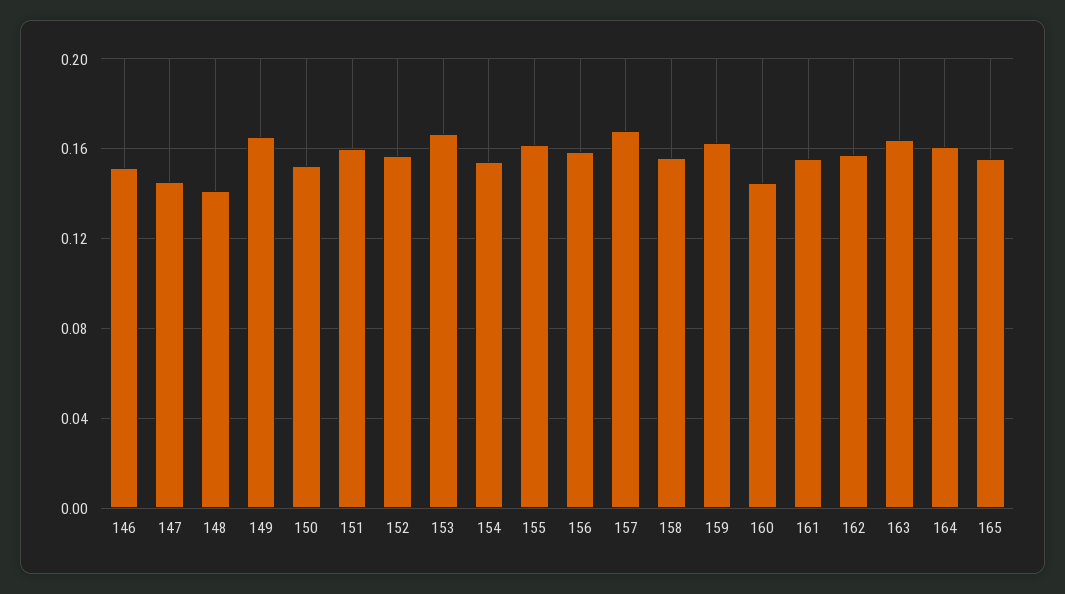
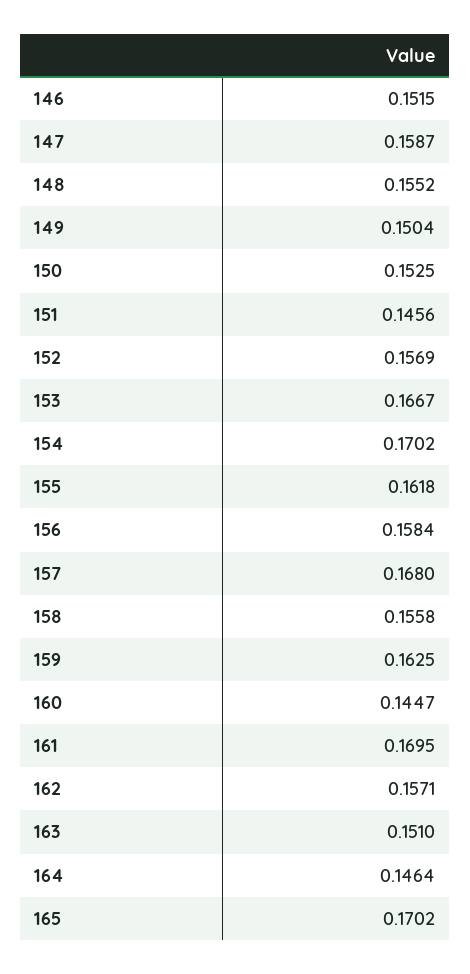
  {
    "146": 0.1515,
-   "147": 0.145,
+   "147": 0.1587,
-   "148": 0.14,
+   "148": 0.1552,
-   "149": 0.165,
+   "149": 0.1504,
    "150": 0.1525,
-   "151": 0.16,
+   "151": 0.1456,
    "152": 0.1569,
    "153": 0.1667,
-   "154": 0.155,
+   "154": 0.1702,
    "155": 0.1618,
    "156": 0.1584,
    "157": 0.168,
    "158": 0.1558,
    "159": 0.1625,
    "160": 0.1447,
-   "161": 0.155,
+   "161": 0.1695,
    "162": 0.1571,
-   "163": 0.165,
+   "163": 0.151,
-   "164": 0.16,
+   "164": 0.1464,
-   "165": 0.155
+   "165": 0.1702
  }

